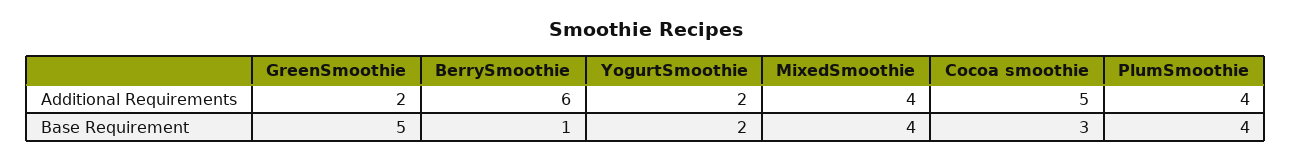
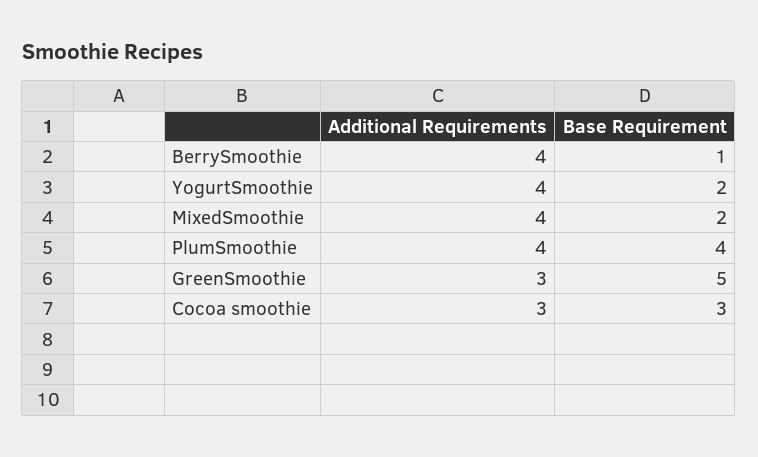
  {
    "GreenSmoothie": {
-     "Additional Requirements": 2,
+     "Additional Requirements": 3,
      "Base Requirement": 5
    },
    "BerrySmoothie": {
-     "Additional Requirements": 6,
+     "Additional Requirements": 4,
      "Base Requirement": 1
    },
    "YogurtSmoothie": {
-     "Additional Requirements": 2,
+     "Additional Requirements": 4,
      "Base Requirement": 2
    },
    "MixedSmoothie": {
      "Additional Requirements": 4,
-     "Base Requirement": 4
+     "Base Requirement": 2
    },
    "Cocoa smoothie": {
-     "Additional Requirements": 5,
+     "Additional Requirements": 3,
      "Base Requirement": 3
    },
    "PlumSmoothie": {
      "Additional Requirements": 4,
      "Base Requirement": 4
    }
  }

